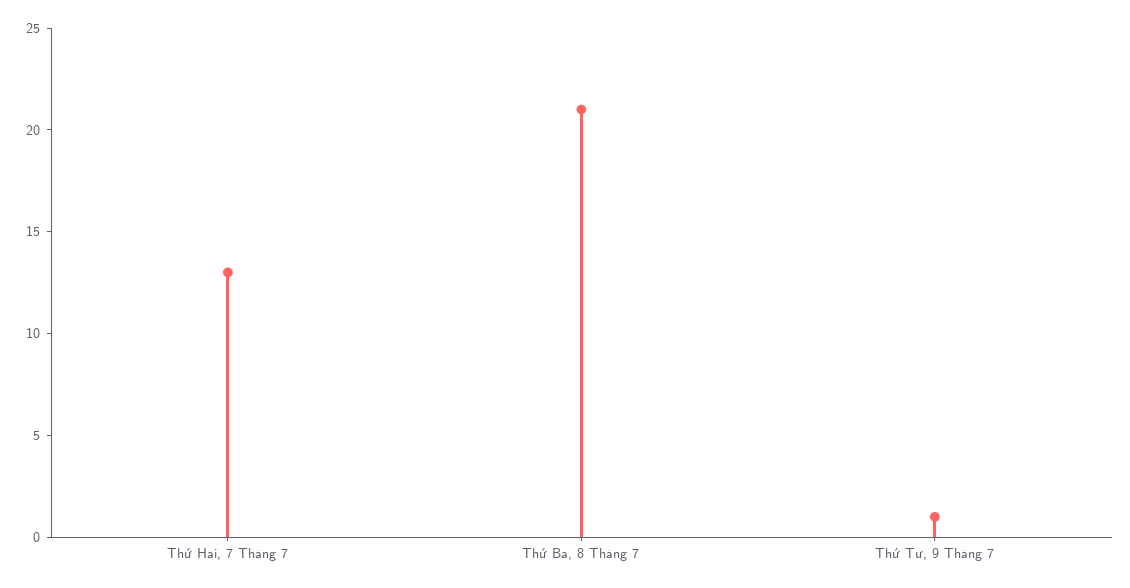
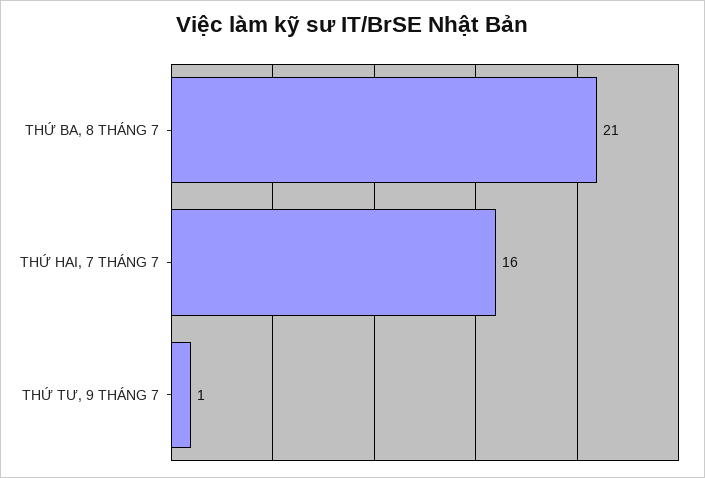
  {
-   "Thứ Hai, 7 Tháng 7": 13,
+   "Thứ Hai, 7 Tháng 7": 16,
    "Thứ Ba, 8 Tháng 7": 21,
    "Thứ Tư, 9 Tháng 7": 1
  }

